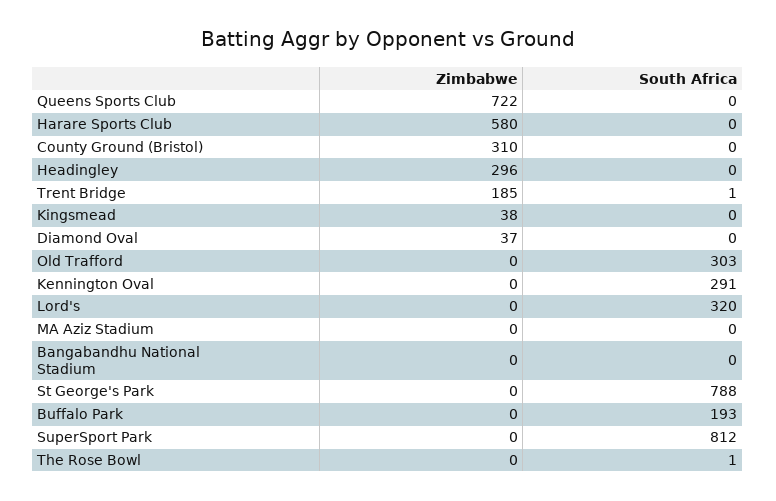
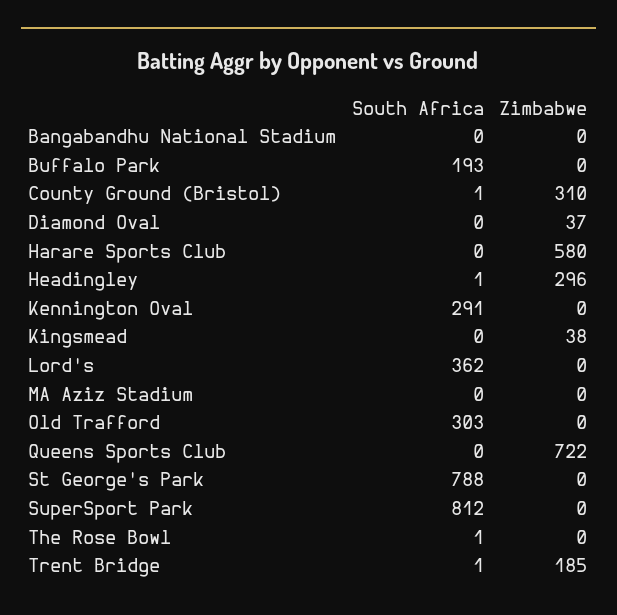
  {
    "Zimbabwe": {
      "Queens Sports Club": 722,
      "Harare Sports Club": 580,
      "County Ground (Bristol)": 310,
      "Headingley": 296,
      "Trent Bridge": 185,
      "Kingsmead": 38,
      "Diamond Oval": 37,
      "Old Trafford": 0,
      "Kennington Oval": 0,
      "Lord's": 0,
      "MA Aziz Stadium": 0,
      "Bangabandhu National Stadium": 0,
      "St George's Park": 0,
      "Buffalo Park": 0,
      "SuperSport Park": 0,
      "The Rose Bowl": 0
    },
    "South Africa": {
      "Queens Sports Club": 0,
      "Harare Sports Club": 0,
-     "County Ground (Bristol)": 0,
+     "County Ground (Bristol)": 1,
-     "Headingley": 0,
+     "Headingley": 1,
      "Trent Bridge": 1,
      "Kingsmead": 0,
      "Diamond Oval": 0,
      "Old Trafford": 303,
      "Kennington Oval": 291,
-     "Lord's": 320,
+     "Lord's": 362,
      "MA Aziz Stadium": 0,
      "Bangabandhu National Stadium": 0,
      "St George's Park": 788,
      "Buffalo Park": 193,
      "SuperSport Park": 812,
      "The Rose Bowl": 1
    }
  }

